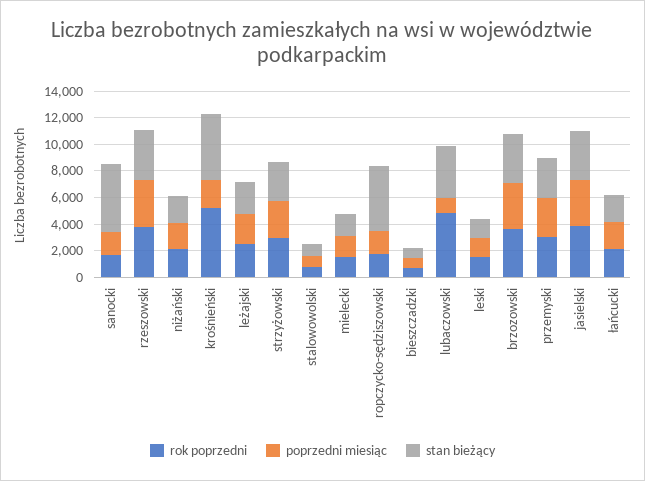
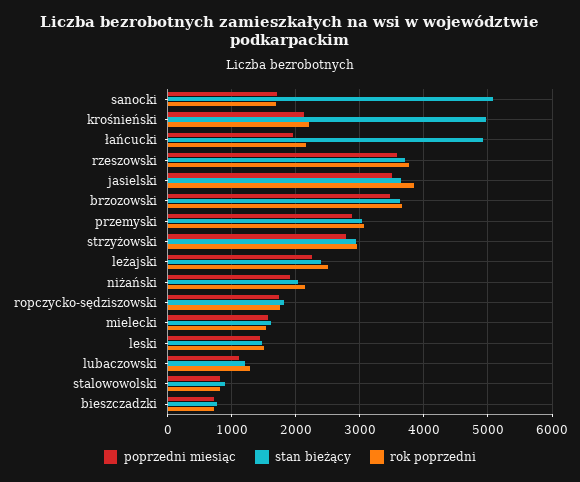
  {
    "rok poprzedni": {
      "sanocki": 1700,
      "rzeszowski": 3800,
      "niżański": 2100,
-     "krośnieński": 5000,
+     "krośnieński": 2200,
      "leżajski": 2500,
      "strzyżowski": 3000,
      "stalowowolski": 800,
      "mielecki": 1500,
      "ropczycko-sędziszowski": 1800,
      "bieszczadzki": 700,
-     "lubaczowski": 5000,
+     "lubaczowski": 1300,
      "leski": 1500,
      "brzozowski": 3700,
      "przemyski": 3100,
      "jasielski": 3800,
      "łańcucki": 2200
    },
    "poprzedni miesiąc": {
      "sanocki": 1700,
      "rzeszowski": 3600,
      "niżański": 1900,
      "krośnieński": 2100,
      "leżajski": 2300,
      "strzyżowski": 2800,
      "stalowowolski": 800,
      "mielecki": 1600,
      "ropczycko-sędziszowski": 1700,
      "bieszczadzki": 700,
      "lubaczowski": 1100,
      "leski": 1400,
      "brzozowski": 3500,
      "przemyski": 2900,
      "jasielski": 3500,
      "łańcucki": 2000
    },
    "stan bieżący": {
      "sanocki": 5100,
      "rzeszowski": 3700,
      "niżański": 2000,
      "krośnieński": 5000,
      "leżajski": 2400,
      "strzyżowski": 2900,
      "stalowowolski": 900,
      "mielecki": 1600,
-     "ropczycko-sędziszowski": 5000,
+     "ropczycko-sędziszowski": 1800,
      "bieszczadzki": 800,
-     "lubaczowski": 4000,
+     "lubaczowski": 1200,
      "leski": 1500,
      "brzozowski": 3600,
      "przemyski": 3000,
      "jasielski": 3600,
-     "łańcucki": 2000
+     "łańcucki": 4900
    }
  }

